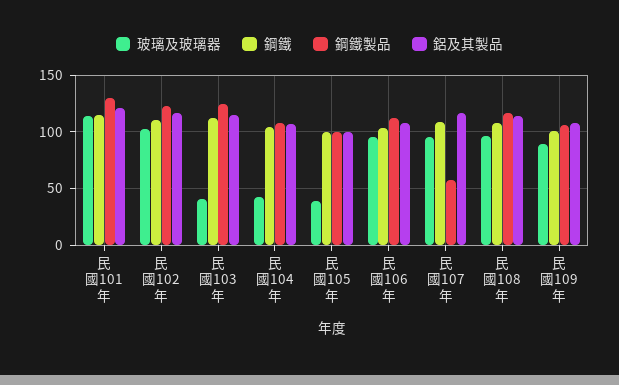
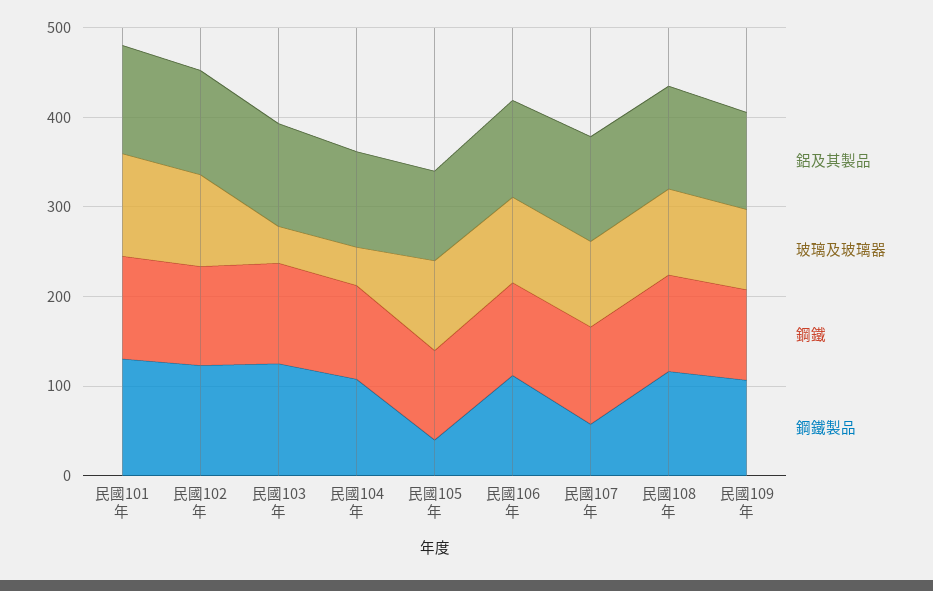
  {
    "玻璃及玻璃器": {
      "民國101年": 110,
      "民國102年": 100,
      "民國103年": 40,
      "民國104年": 40,
-     "民國105年": 40,
+     "民國105年": 100,
      "民國106年": 100,
      "民國107年": 100,
      "民國108年": 100,
      "民國109年": 90
    },
    "鋼鐵": {
      "民國101年": 110,
      "民國102年": 110,
      "民國103年": 110,
      "民國104年": 100,
      "民國105年": 100,
      "民國106年": 100,
      "民國107年": 110,
      "民國108年": 110,
      "民國109年": 100
    },
    "鋼鐵製品": {
      "民國101年": 130,
      "民國102年": 120,
      "民國103年": 130,
      "民國104年": 110,
-     "民國105年": 100,
+     "民國105年": 40,
      "民國106年": 110,
      "民國107年": 60,
      "民國108年": 120,
      "民國109年": 110
    },
    "鋁及其製品": {
      "民國101年": 120,
      "民國102年": 120,
      "民國103年": 110,
      "民國104年": 110,
      "民國105年": 100,
      "民國106年": 110,
      "民國107年": 120,
      "民國108年": 110,
      "民國109年": 110
    }
  }

